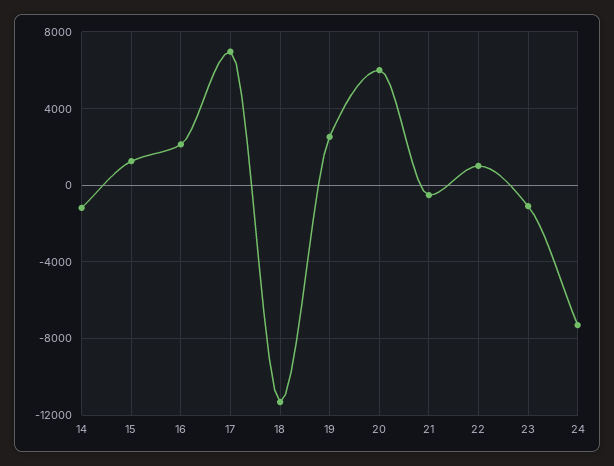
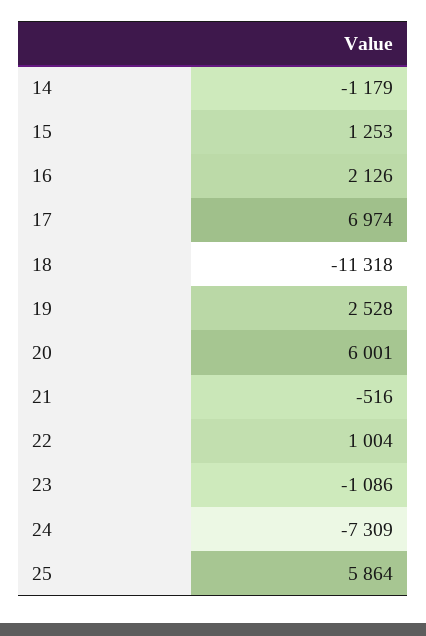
  {
    "14": -1179,
    "15": 1253,
    "16": 2126,
    "17": 6974,
    "18": -11318,
    "19": 2528,
    "20": 6001,
    "21": -516,
    "22": 1004,
    "23": -1086,
-   "24": -7309
+   "24": -7309,
+   "25": 5864
  }

